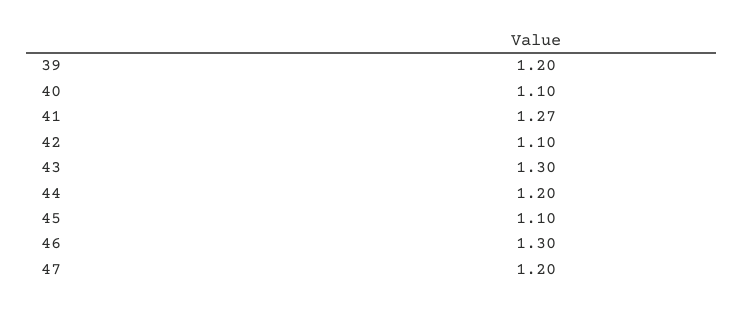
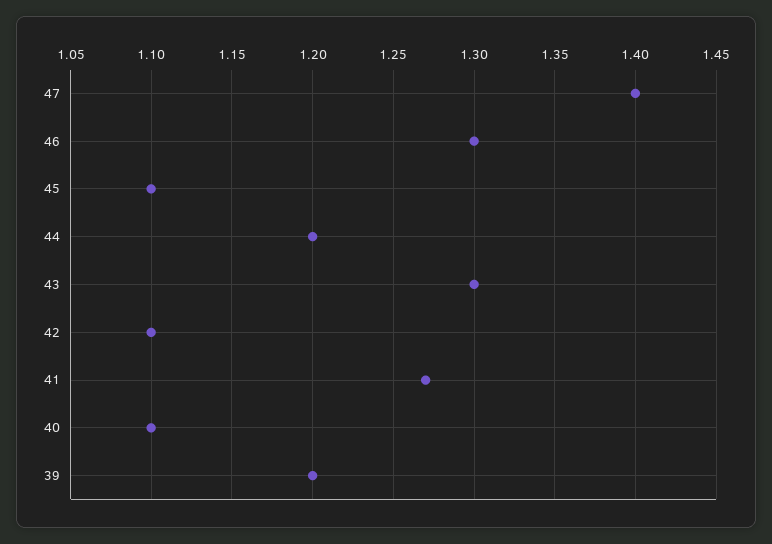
  {
    "39": 1.2,
    "40": 1.1,
    "41": 1.27,
    "42": 1.1,
    "43": 1.3,
    "44": 1.2,
    "45": 1.1,
    "46": 1.3,
-   "47": 1.2
+   "47": 1.4
  }

